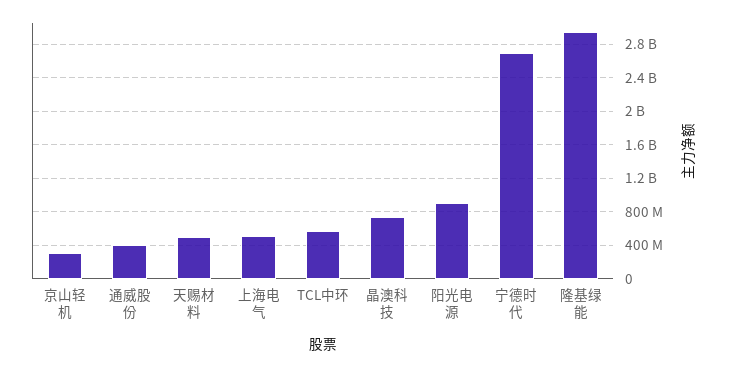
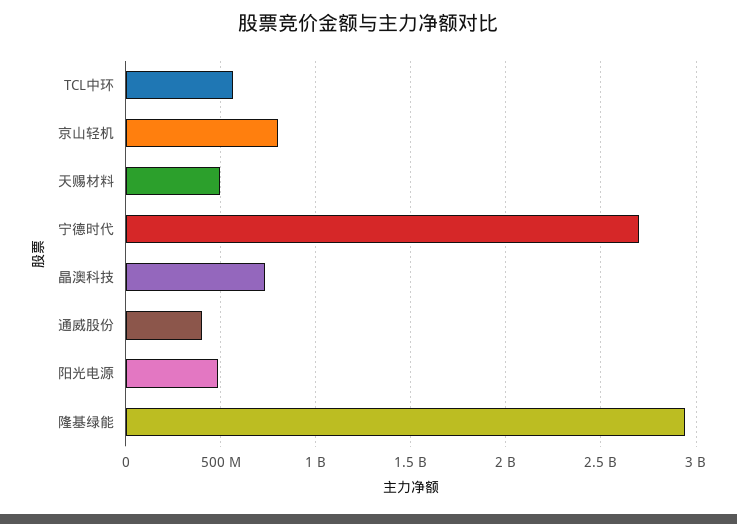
  {
-   "京山轻机": 300000000,
+   "京山轻机": 800000000,
    "通威股份": 400000000,
    "天赐材料": 500000000,
-   "上海电气": 500000000,
    "TCL中环": 550000000,
    "晶澳科技": 750000000,
-   "阳光电源": 900000000,
+   "阳光电源": 500000000,
    "宁德时代": 2700000000,
    "隆基绿能": 2950000000
  }

